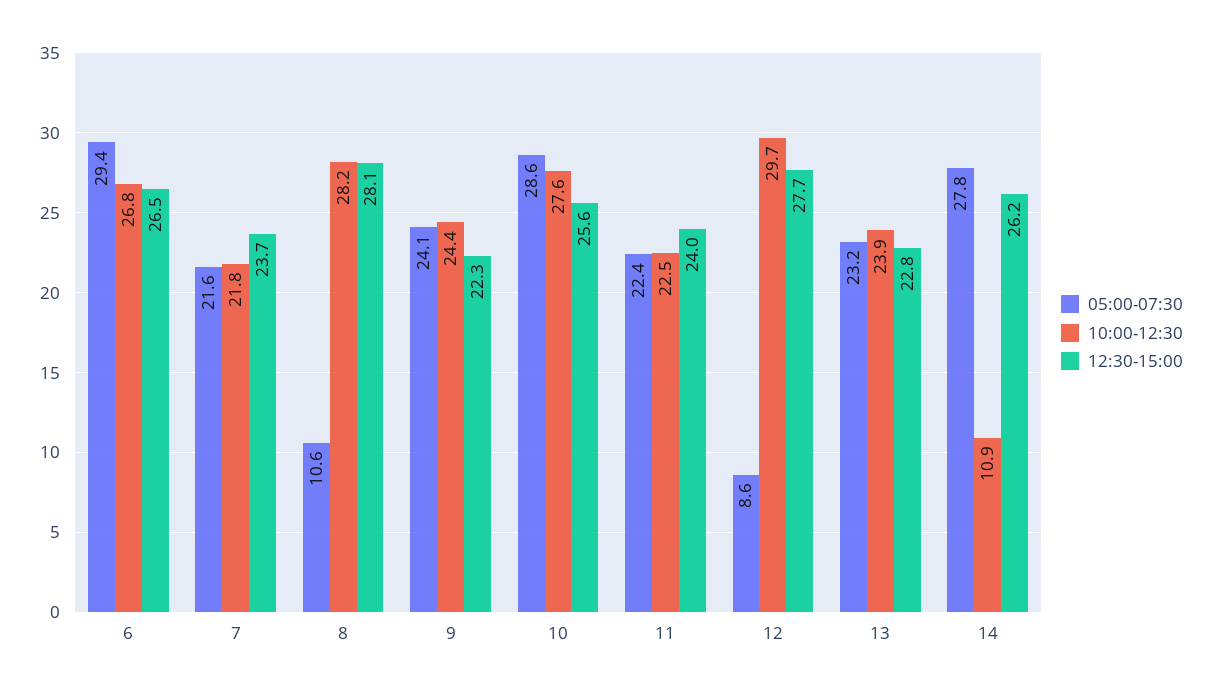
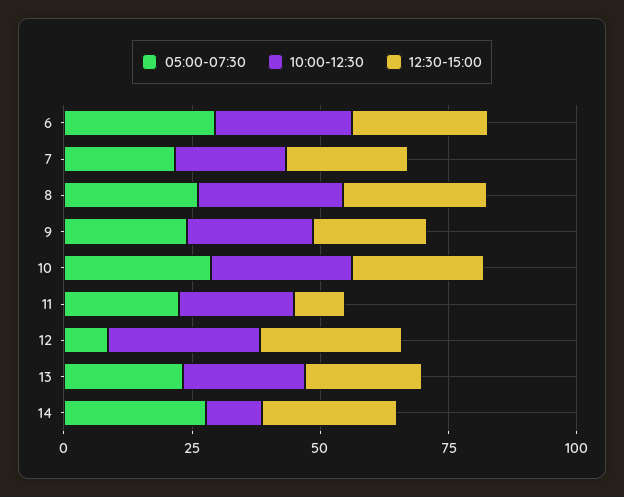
  {
    "05:00-07:30": {
      "6": 29.4,
      "7": 21.6,
-     "8": 10.6,
+     "8": 25,
      "9": 24.1,
      "10": 28.6,
      "11": 22.4,
      "12": 8.6,
      "13": 23.2,
      "14": 27.8
    },
    "10:00-12:30": {
      "6": 26.8,
      "7": 21.8,
      "8": 28.2,
      "9": 24.4,
      "10": 27.6,
      "11": 22.5,
      "12": 29.7,
      "13": 23.9,
      "14": 10.9
    },
    "12:30-15:00": {
      "6": 26.5,
      "7": 23.7,
      "8": 28.1,
      "9": 22.3,
      "10": 25.6,
-     "11": 24,
+     "11": 10,
      "12": 27.7,
      "13": 22.8,
      "14": 26.2
    }
  }

